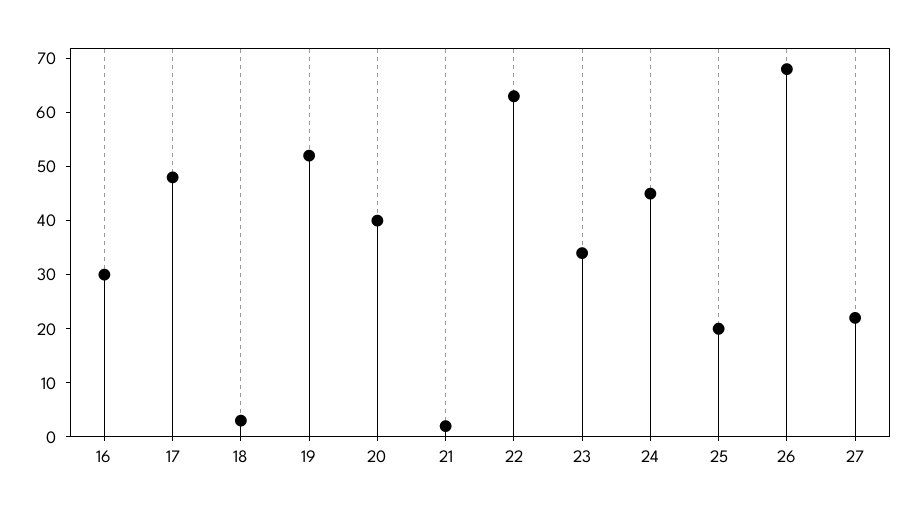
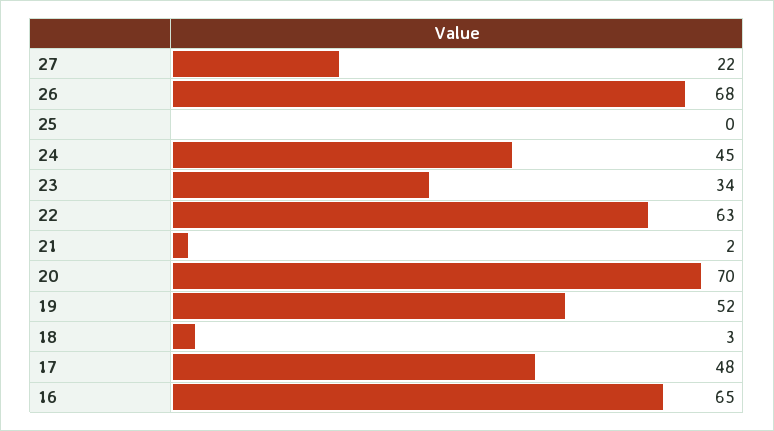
  {
-   "16": 30,
+   "16": 65,
    "17": 48,
    "18": 3,
    "19": 52,
-   "20": 40,
+   "20": 70,
    "21": 2,
    "22": 63,
    "23": 34,
    "24": 45,
-   "25": 20,
+   "25": 0,
    "26": 68,
    "27": 22
  }

